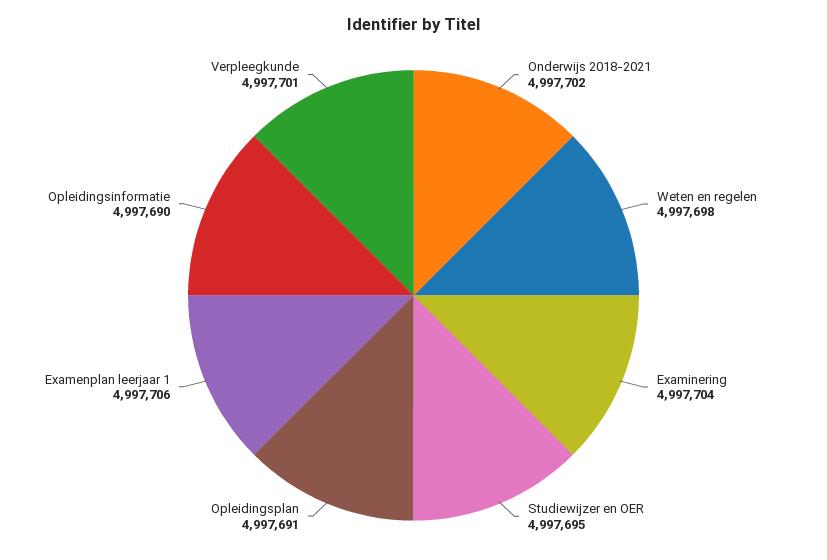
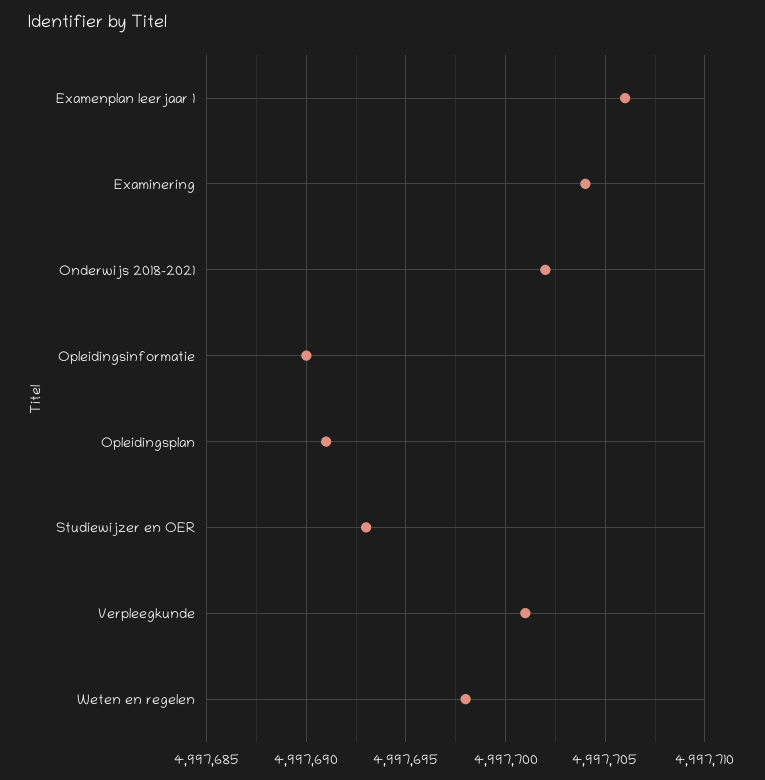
  {
    "Onderwijs 2018-2021": 4997702,
    "Weten en regelen": 4997698,
    "Examinering": 4997704,
-   "Studiewijzer en OER": 4997695,
+   "Studiewijzer en OER": 4997693,
    "Opleidingsplan": 4997691,
    "Examenplan leerjaar 1": 4997706,
    "Opleidingsinformatie": 4997690,
    "Verpleegkunde": 4997701
  }

